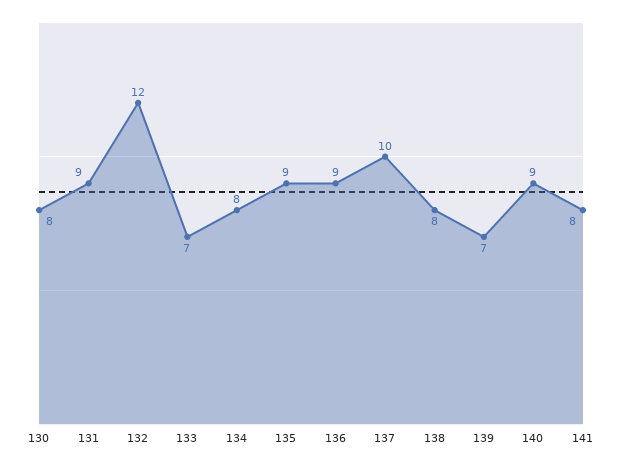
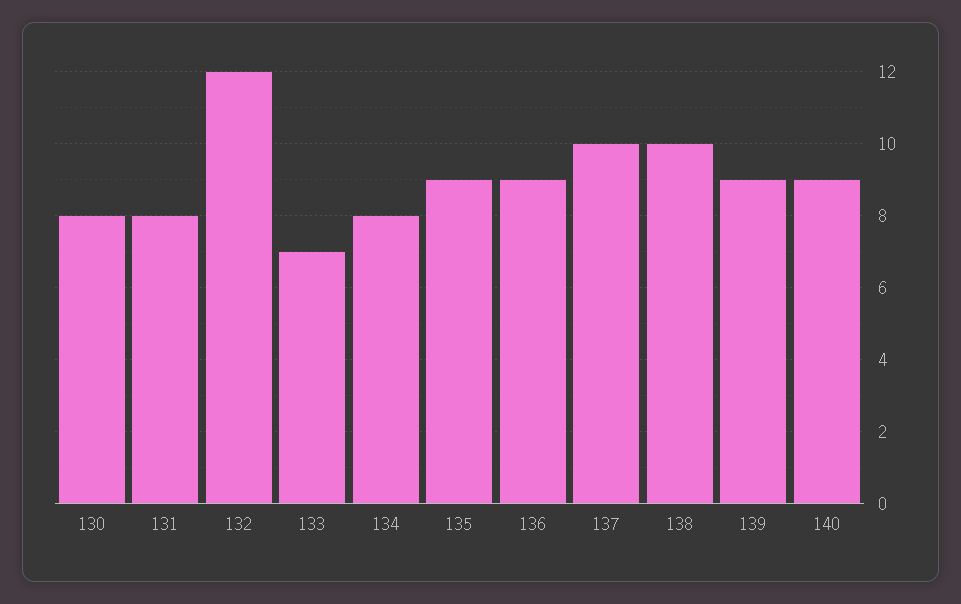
  {
    "130": 8,
-   "131": 9,
+   "131": 8,
    "132": 12,
    "133": 7,
    "134": 8,
    "135": 9,
    "136": 9,
    "137": 10,
-   "138": 8,
+   "138": 10,
-   "139": 7,
+   "139": 9,
-   "140": 9,
+   "140": 9
-   "141": 8
  }

